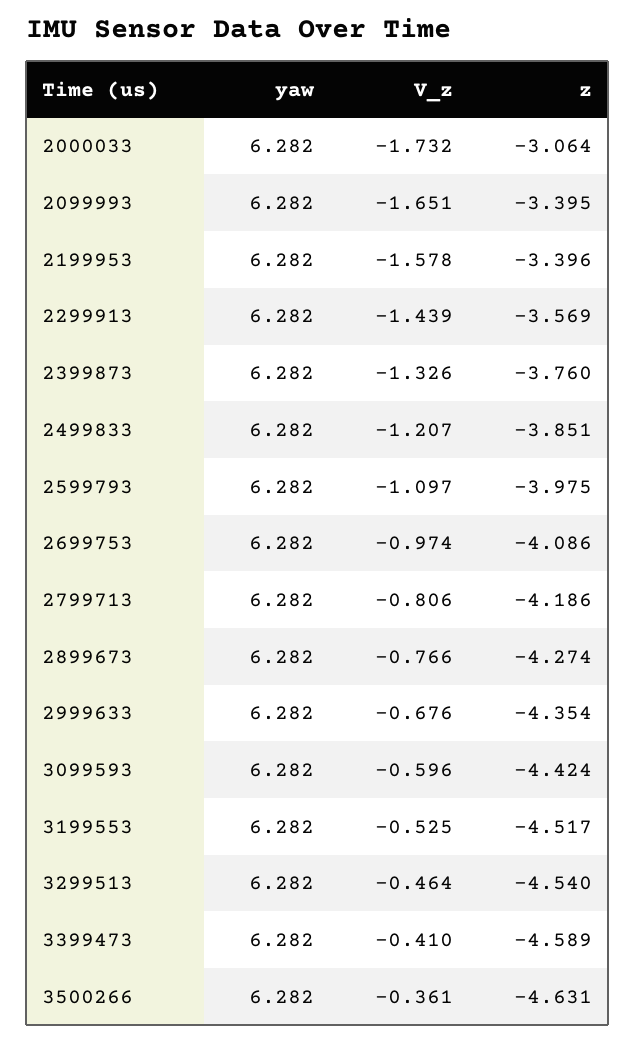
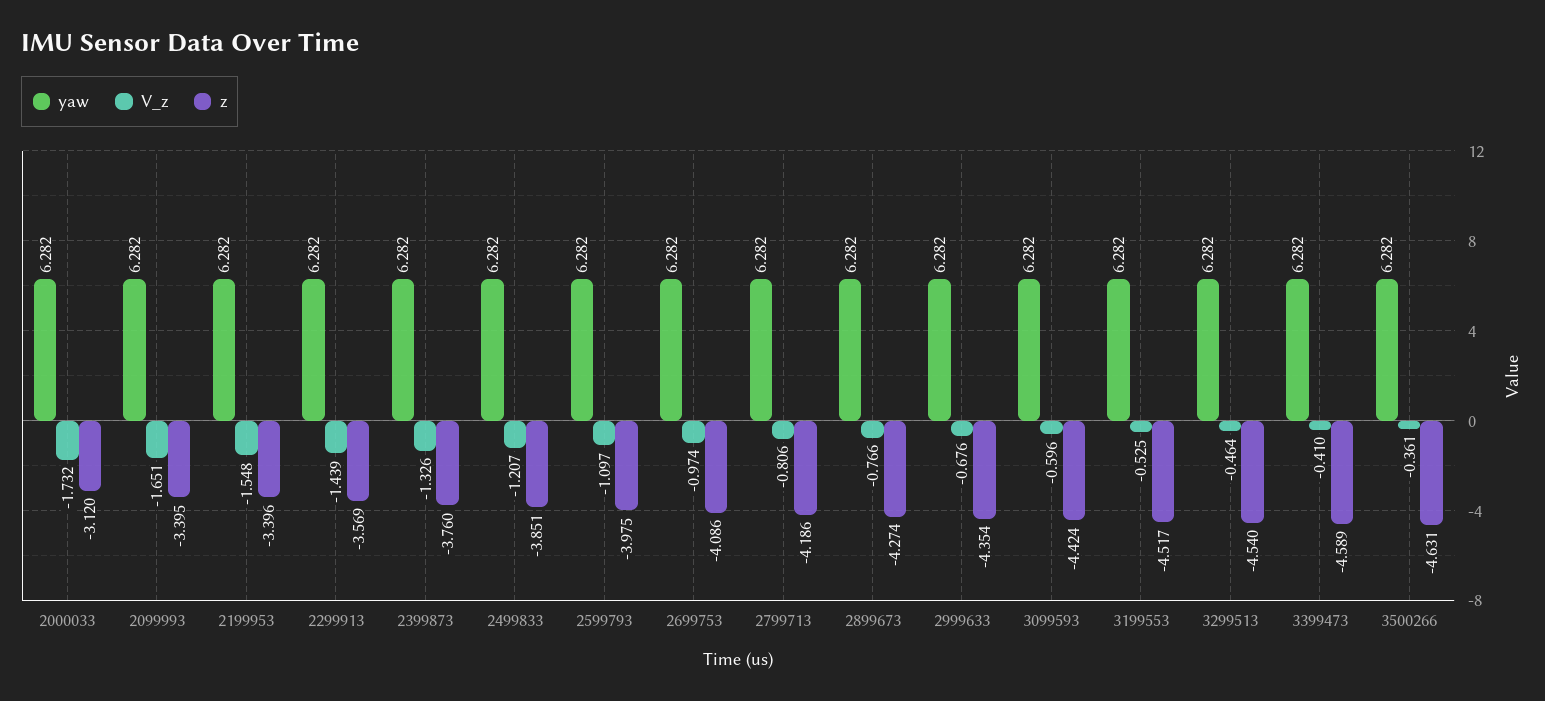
  {
    "yaw": {
      "2000033": 6.282,
      "2099993": 6.282,
      "2199953": 6.282,
      "2299913": 6.282,
      "2399873": 6.282,
      "2499833": 6.282,
      "2599793": 6.282,
      "2699753": 6.282,
      "2799713": 6.282,
      "2899673": 6.282,
      "2999633": 6.282,
      "3099593": 6.282,
      "3199553": 6.282,
      "3299513": 6.282,
      "3399473": 6.282,
      "3500266": 6.282
    },
    "V_z": {
      "2000033": -1.732,
      "2099993": -1.651,
-     "2199953": -1.578,
+     "2199953": -1.548,
      "2299913": -1.439,
      "2399873": -1.326,
      "2499833": -1.207,
      "2599793": -1.097,
      "2699753": -0.974,
      "2799713": -0.806,
      "2899673": -0.766,
      "2999633": -0.676,
      "3099593": -0.596,
      "3199553": -0.525,
      "3299513": -0.464,
      "3399473": -0.41,
      "3500266": -0.361
    },
    "z": {
-     "2000033": -3.064,
+     "2000033": -3.12,
      "2099993": -3.395,
      "2199953": -3.396,
      "2299913": -3.569,
      "2399873": -3.76,
      "2499833": -3.851,
      "2599793": -3.975,
      "2699753": -4.086,
      "2799713": -4.186,
      "2899673": -4.274,
      "2999633": -4.354,
      "3099593": -4.424,
      "3199553": -4.517,
      "3299513": -4.54,
      "3399473": -4.589,
      "3500266": -4.631
    }
  }

